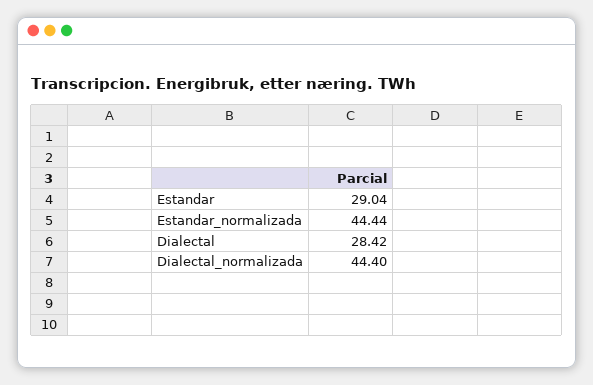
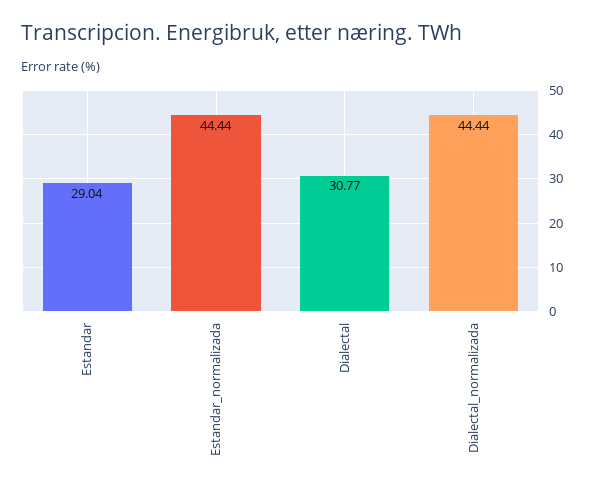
  {
    "Estandar": 29.04,
    "Estandar_normalizada": 44.44,
-   "Dialectal": 28.42,
+   "Dialectal": 30.77,
-   "Dialectal_normalizada": 44.4
+   "Dialectal_normalizada": 44.44
  }

